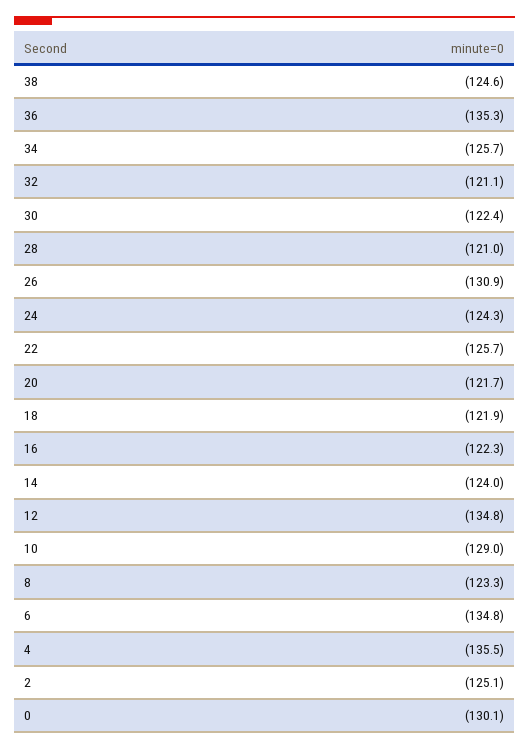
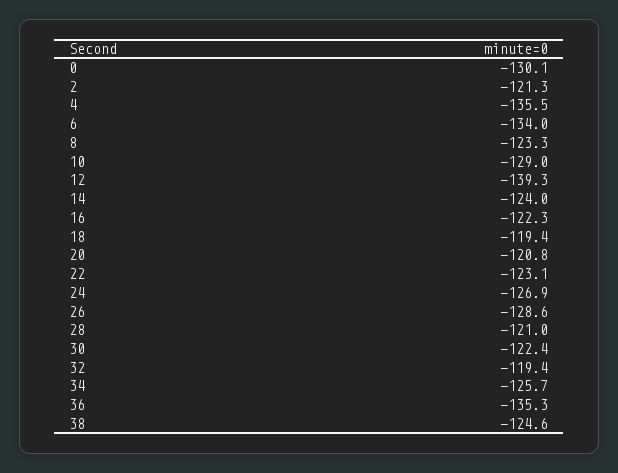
  {
    "38": -124.6,
    "36": -135.3,
    "34": -125.7,
-   "32": -121.1,
+   "32": -119.4,
    "30": -122.4,
    "28": -121,
-   "26": -130.9,
+   "26": -128.6,
-   "24": -124.3,
+   "24": -126.9,
-   "22": -125.7,
+   "22": -123.1,
-   "20": -121.7,
+   "20": -120.8,
-   "18": -121.9,
+   "18": -119.4,
    "16": -122.3,
    "14": -124,
-   "12": -134.8,
+   "12": -139.3,
    "10": -129,
    "8": -123.3,
-   "6": -134.8,
+   "6": -134,
    "4": -135.5,
-   "2": -125.1,
+   "2": -121.3,
    "0": -130.1
  }

